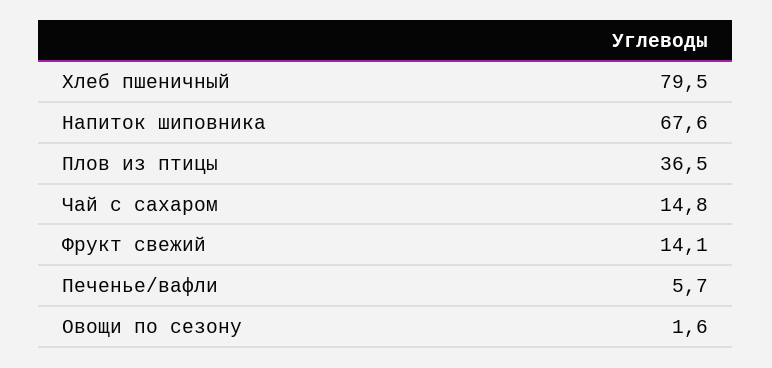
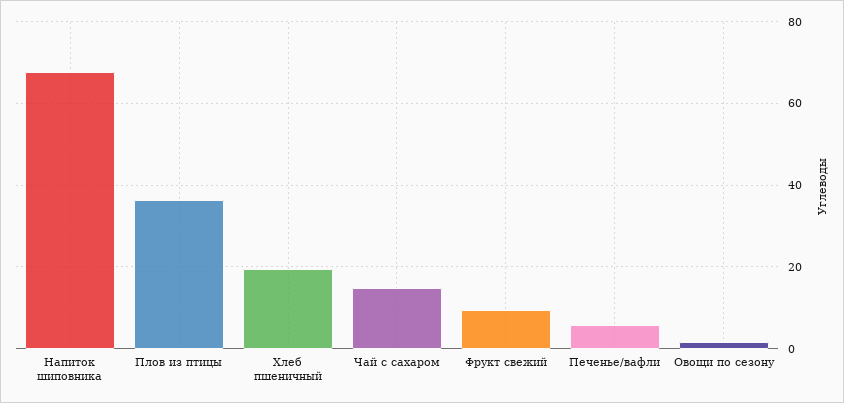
  {
-   "Хлеб пшеничный": 79.5,
+   "Хлеб пшеничный": 20,
    "Напиток шиповника": 67.6,
    "Плов из птицы": 36.5,
    "Чай с сахаром": 14.8,
-   "Фрукт свежий": 14.1,
+   "Фрукт свежий": 10,
    "Печенье/вафли": 5.7,
    "Овощи по сезону": 1.6
  }

